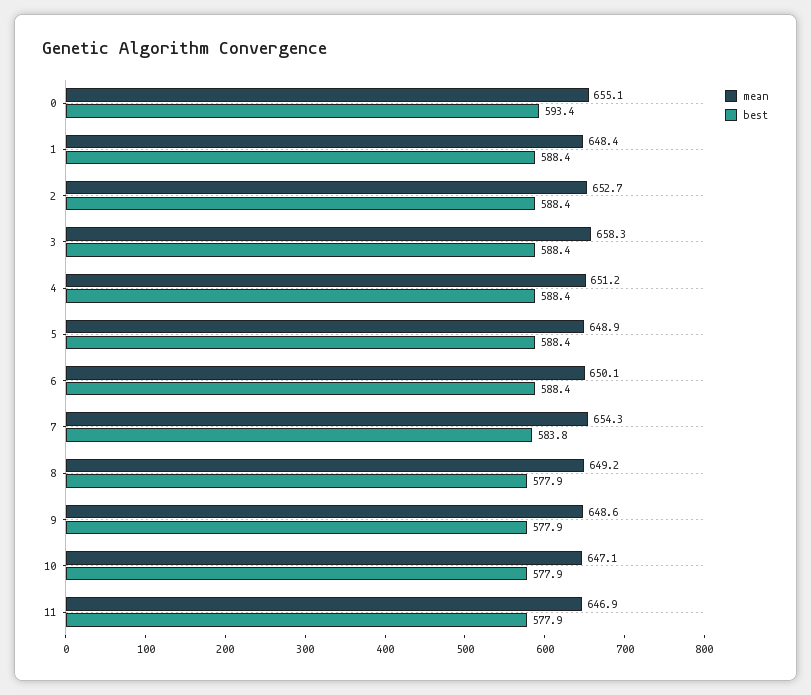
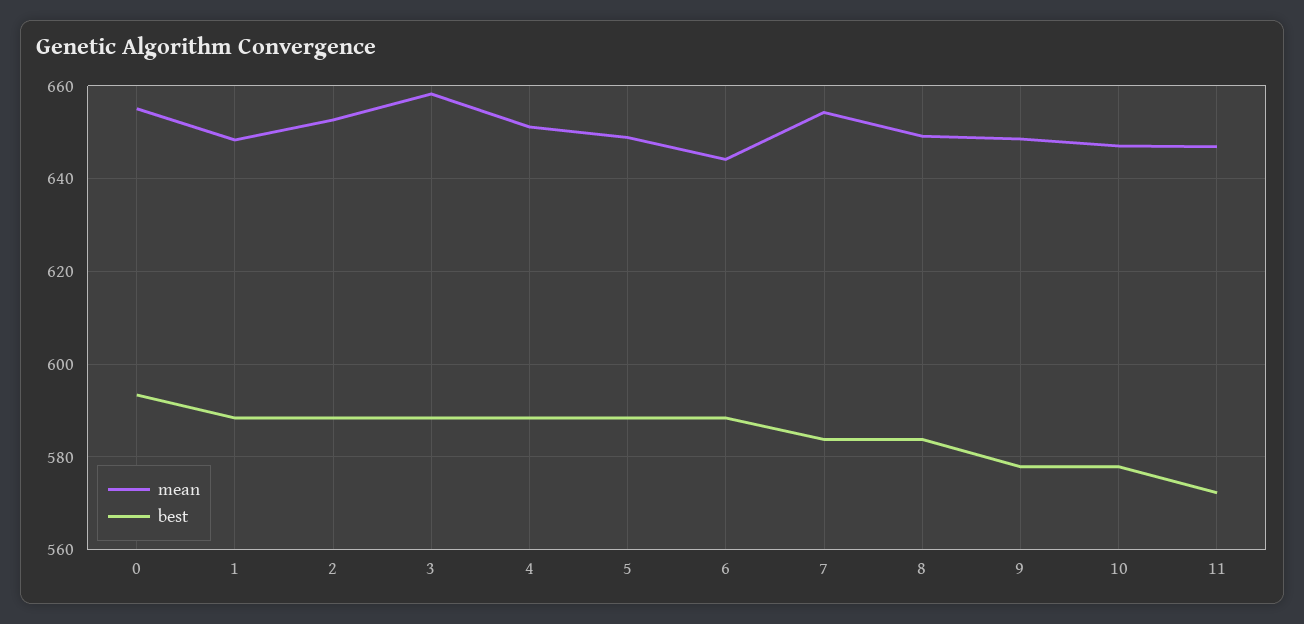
  {
    "mean": {
      "0": 655.1,
      "1": 648.4,
      "2": 652.7,
      "3": 658.3,
      "4": 651.2,
      "5": 648.9,
-     "6": 650.1,
+     "6": 644,
      "7": 654.3,
      "8": 649.2,
      "9": 648.6,
      "10": 647.1,
      "11": 646.9
    },
    "best": {
      "0": 593.4,
      "1": 588.4,
      "2": 588.4,
      "3": 588.4,
      "4": 588.4,
      "5": 588.4,
      "6": 588.4,
      "7": 583.8,
-     "8": 577.9,
+     "8": 584,
      "9": 577.9,
      "10": 577.9,
-     "11": 577.9
+     "11": 572
    }
  }

